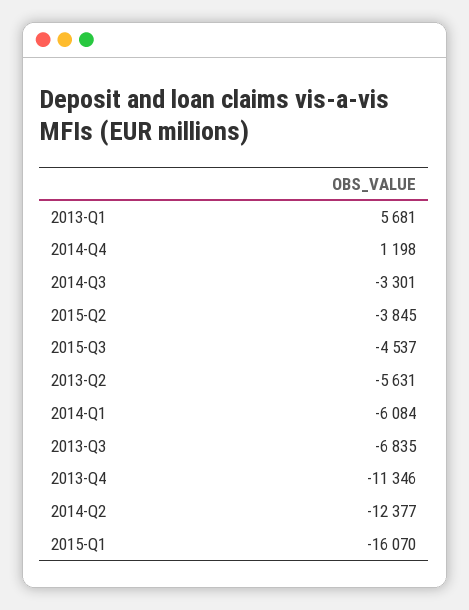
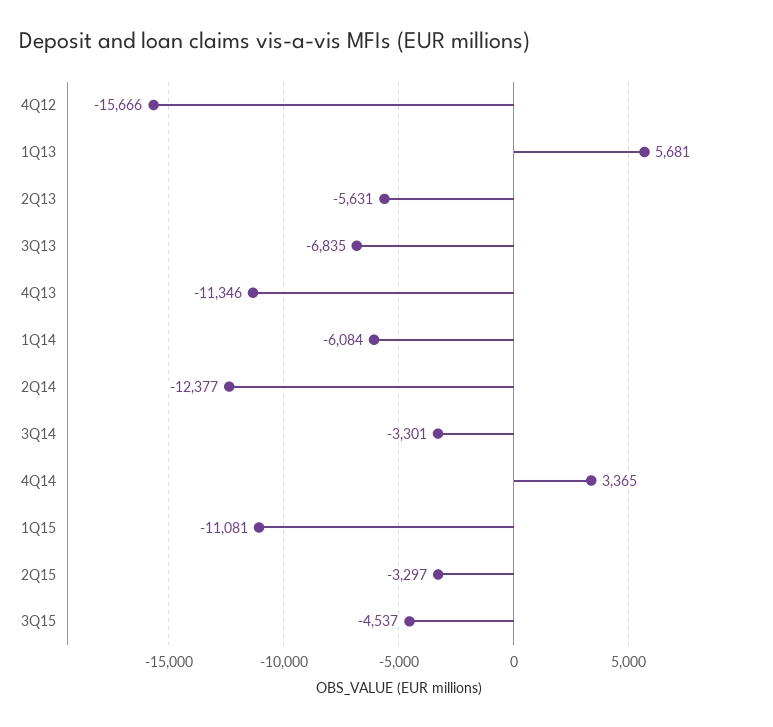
  {
    "2013-Q1": 5681,
-   "2014-Q4": 1198,
+   "2014-Q4": 3365,
    "2014-Q3": -3301,
-   "2015-Q2": -3845,
+   "2015-Q2": -3297,
    "2015-Q3": -4537,
    "2013-Q2": -5631,
    "2014-Q1": -6084,
    "2013-Q3": -6835,
    "2013-Q4": -11346,
    "2014-Q2": -12377,
-   "2015-Q1": -16070
+   "2015-Q1": -11081,
+   "4Q12": -15666
  }

